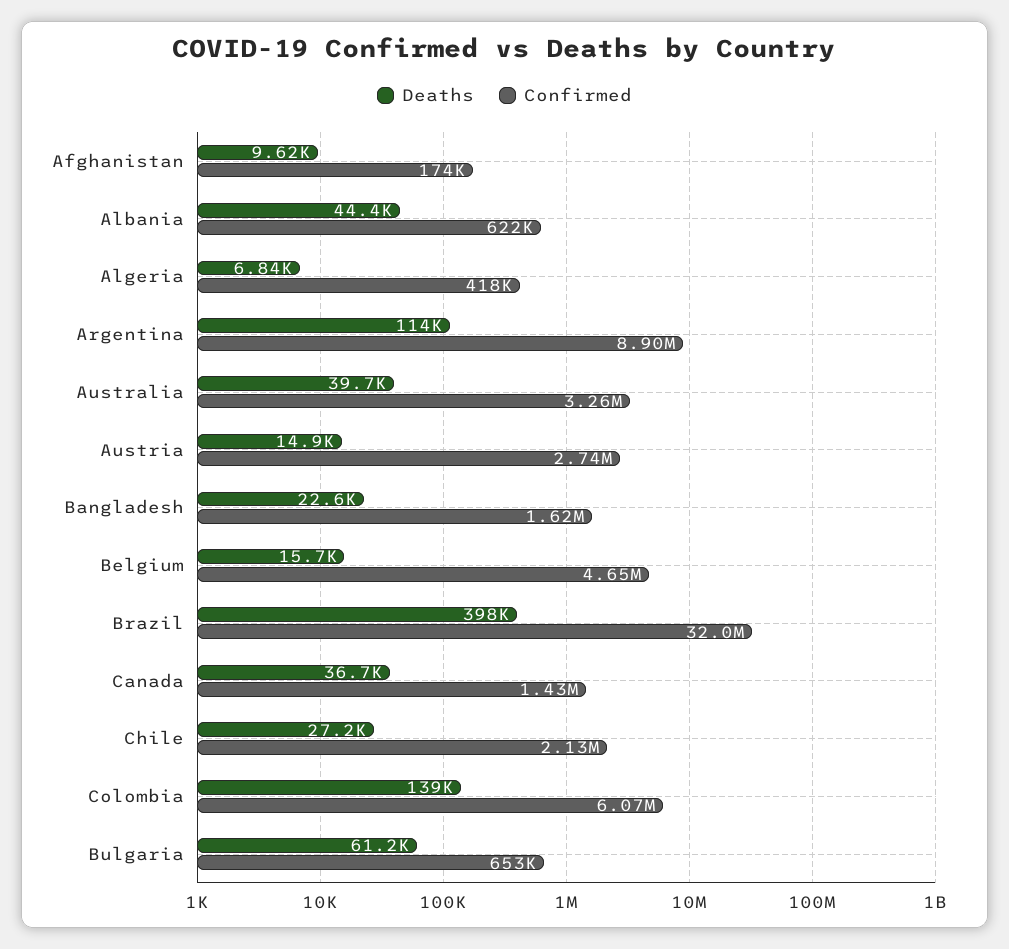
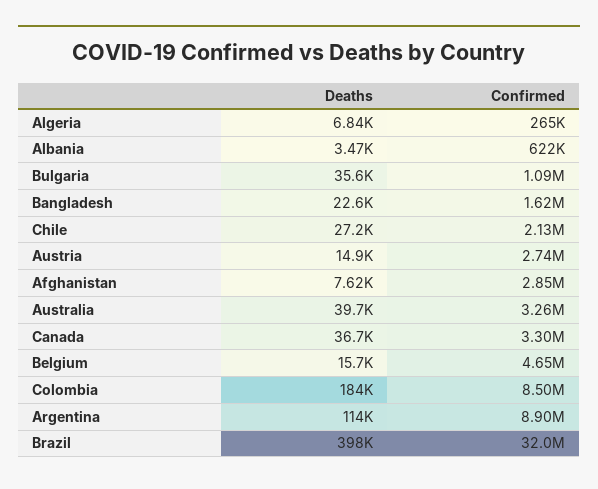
  {
    "Deaths": {
-     "Afghanistan": 9620,
+     "Afghanistan": 7620,
-     "Albania": 44400,
+     "Albania": 3470,
      "Algeria": 6840,
      "Argentina": 114000,
      "Australia": 39700,
      "Austria": 14900,
      "Bangladesh": 22600,
      "Belgium": 15700,
      "Brazil": 398000,
      "Canada": 36700,
      "Chile": 27200,
-     "Colombia": 139000,
+     "Colombia": 184000,
-     "Bulgaria": 61200
+     "Bulgaria": 35600
    },
    "Confirmed": {
-     "Afghanistan": 174000,
+     "Afghanistan": 2850000,
      "Albania": 622000,
-     "Algeria": 418000,
+     "Algeria": 265000,
      "Argentina": 8900000,
      "Australia": 3260000,
      "Austria": 2740000,
      "Bangladesh": 1620000,
      "Belgium": 4650000,
      "Brazil": 32000000,
-     "Canada": 1430000,
+     "Canada": 3300000,
      "Chile": 2130000,
-     "Colombia": 6070000,
+     "Colombia": 8500000,
-     "Bulgaria": 653000
+     "Bulgaria": 1090000
    }
  }

